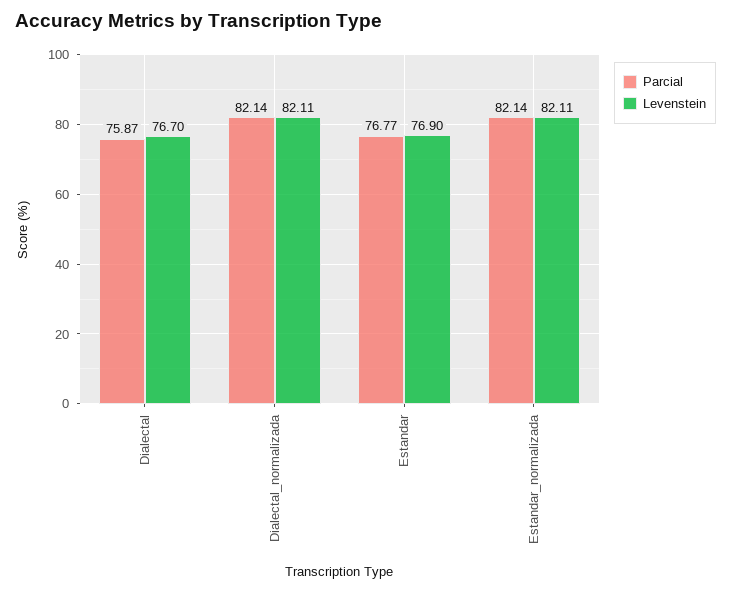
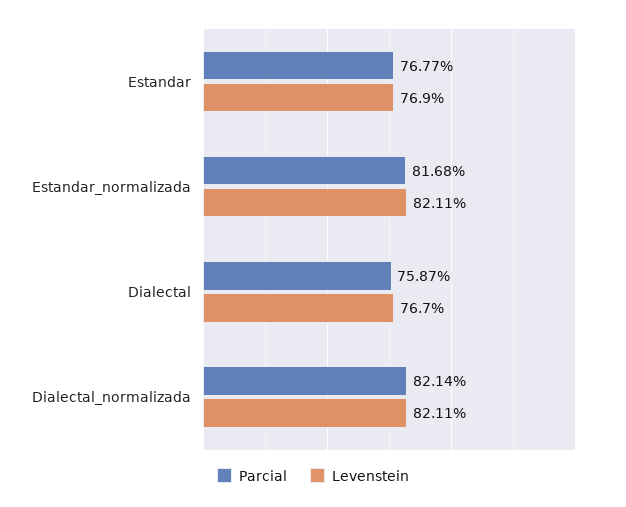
  {
    "Parcial": {
      "Dialectal": 75.87,
      "Dialectal_normalizada": 82.14,
      "Estandar": 76.77,
-     "Estandar_normalizada": 82.14
+     "Estandar_normalizada": 81.68
    },
    "Levenstein": {
      "Dialectal": 76.7,
      "Dialectal_normalizada": 82.11,
      "Estandar": 76.9,
      "Estandar_normalizada": 82.11
    }
  }

